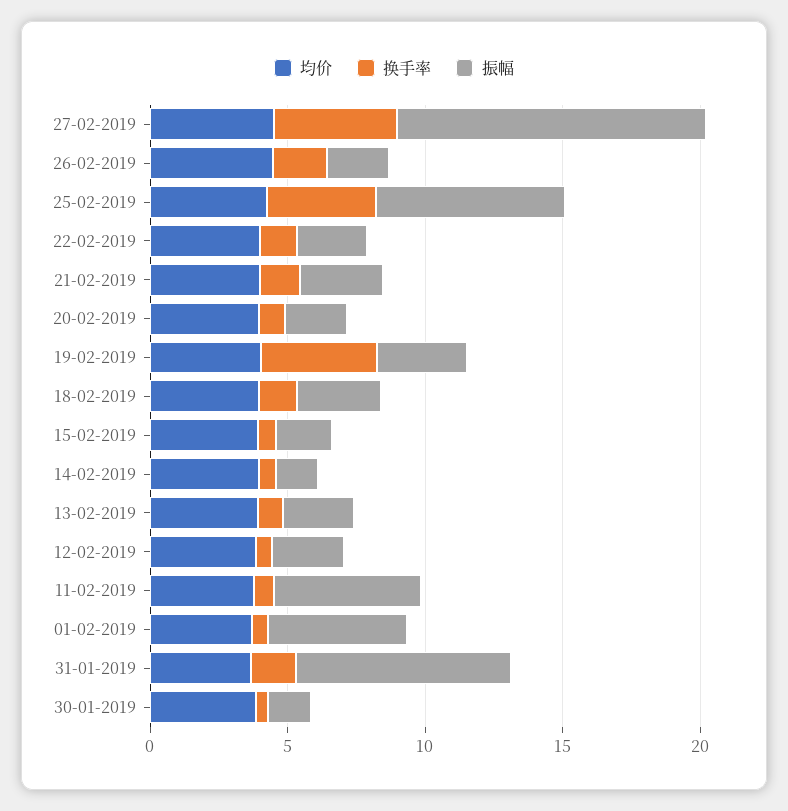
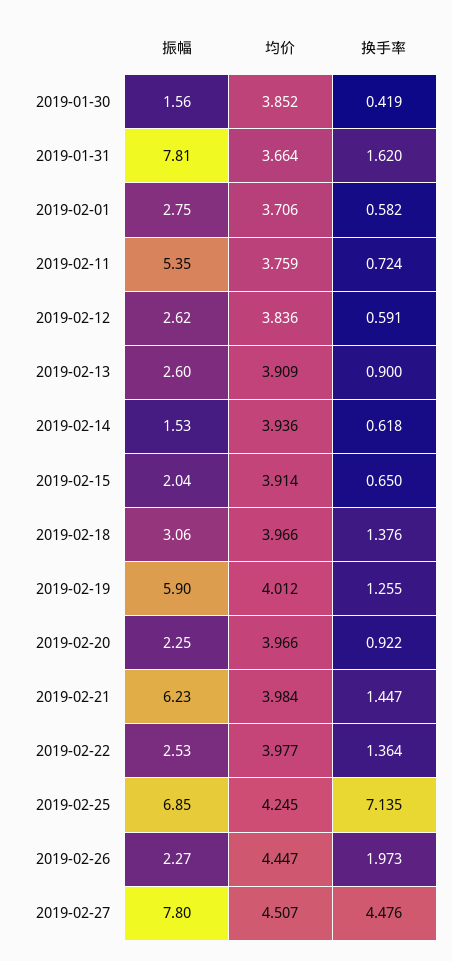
  {
    "均价": {
      "27-02-2019": 4.507,
      "26-02-2019": 4.447,
      "25-02-2019": 4.245,
      "22-02-2019": 3.977,
      "21-02-2019": 3.984,
      "20-02-2019": 3.966,
      "19-02-2019": 4.012,
      "18-02-2019": 3.966,
      "15-02-2019": 3.914,
      "14-02-2019": 3.936,
      "13-02-2019": 3.909,
      "12-02-2019": 3.836,
      "11-02-2019": 3.759,
      "01-02-2019": 3.706,
      "31-01-2019": 3.664,
      "30-01-2019": 3.852
    },
    "换手率": {
      "27-02-2019": 4.476,
      "26-02-2019": 1.973,
-     "25-02-2019": 4,
+     "25-02-2019": 7.135,
      "22-02-2019": 1.364,
      "21-02-2019": 1.447,
      "20-02-2019": 0.922,
-     "19-02-2019": 4,
+     "19-02-2019": 1.255,
      "18-02-2019": 1.376,
      "15-02-2019": 0.65,
      "14-02-2019": 0.618,
      "13-02-2019": 0.9,
      "12-02-2019": 0.591,
      "11-02-2019": 0.724,
      "01-02-2019": 0.582,
      "31-01-2019": 1.62,
      "30-01-2019": 0.419
    },
    "振幅": {
-     "27-02-2019": 11,
+     "27-02-2019": 7.8,
      "26-02-2019": 2.27,
      "25-02-2019": 6.85,
      "22-02-2019": 2.53,
-     "21-02-2019": 3,
+     "21-02-2019": 6.23,
      "20-02-2019": 2.25,
-     "19-02-2019": 3,
+     "19-02-2019": 5.9,
      "18-02-2019": 3.06,
      "15-02-2019": 2.04,
      "14-02-2019": 1.53,
      "13-02-2019": 2.6,
      "12-02-2019": 2.62,
      "11-02-2019": 5.35,
-     "01-02-2019": 5,
+     "01-02-2019": 2.75,
      "31-01-2019": 7.81,
      "30-01-2019": 1.56
    }
  }

